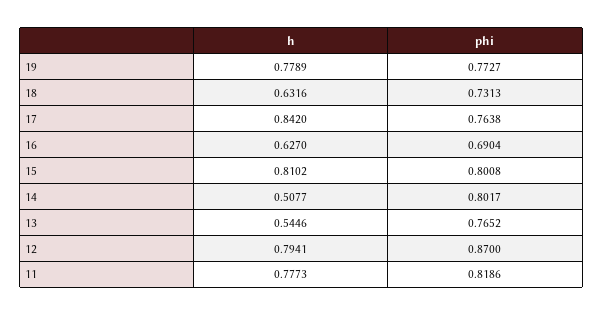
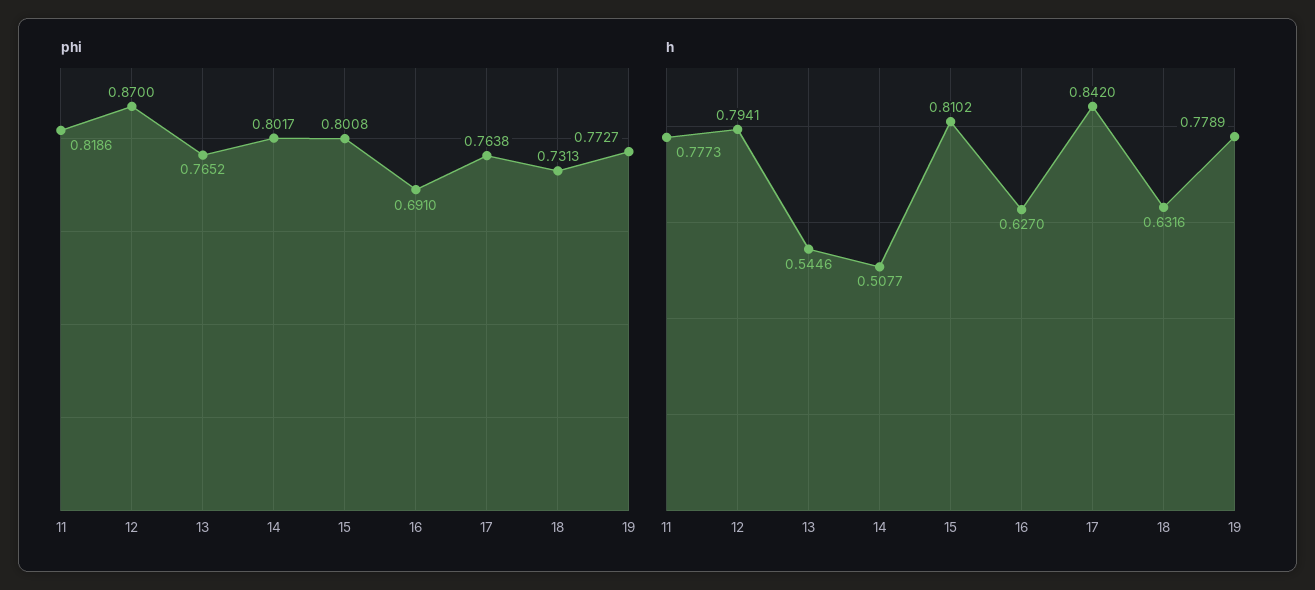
  {
    "h": {
      "19": 0.7789,
      "18": 0.6316,
      "17": 0.842,
      "16": 0.627,
      "15": 0.8102,
      "14": 0.5077,
      "13": 0.5446,
      "12": 0.7941,
      "11": 0.7773
    },
    "phi": {
      "19": 0.7727,
      "18": 0.7313,
      "17": 0.7638,
-     "16": 0.6904,
+     "16": 0.691,
      "15": 0.8008,
      "14": 0.8017,
      "13": 0.7652,
      "12": 0.87,
      "11": 0.8186
    }
  }

